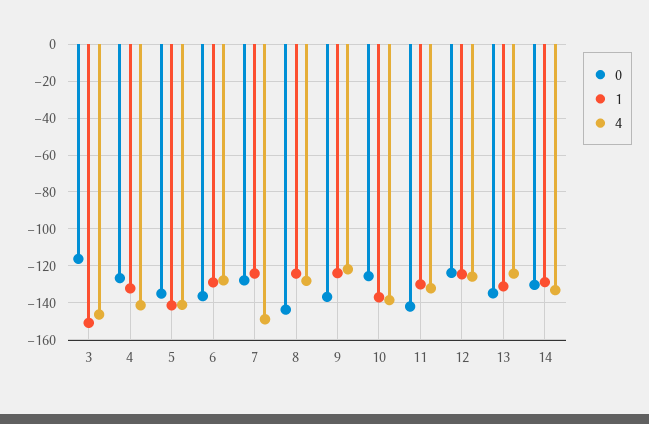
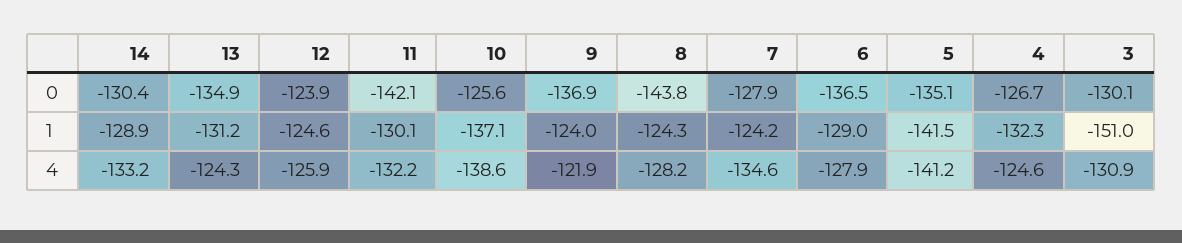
  {
    "0": {
-     "3": -115,
+     "3": -130.1,
      "4": -126.7,
      "5": -135.1,
      "6": -136.5,
      "7": -127.9,
      "8": -143.8,
      "9": -136.9,
      "10": -125.6,
      "11": -142.1,
      "12": -123.9,
      "13": -134.9,
      "14": -130.4
    },
    "1": {
      "3": -151,
      "4": -132.3,
      "5": -141.5,
      "6": -129,
      "7": -124.2,
      "8": -124.3,
      "9": -124,
      "10": -137.1,
      "11": -130.1,
      "12": -124.6,
      "13": -131.2,
      "14": -128.9
    },
    "4": {
-     "3": -145,
+     "3": -130.9,
-     "4": -140,
+     "4": -124.6,
      "5": -141.2,
      "6": -127.9,
-     "7": -150,
+     "7": -134.6,
      "8": -128.2,
      "9": -121.9,
      "10": -138.6,
      "11": -132.2,
      "12": -125.9,
      "13": -124.3,
      "14": -133.2
    }
  }

